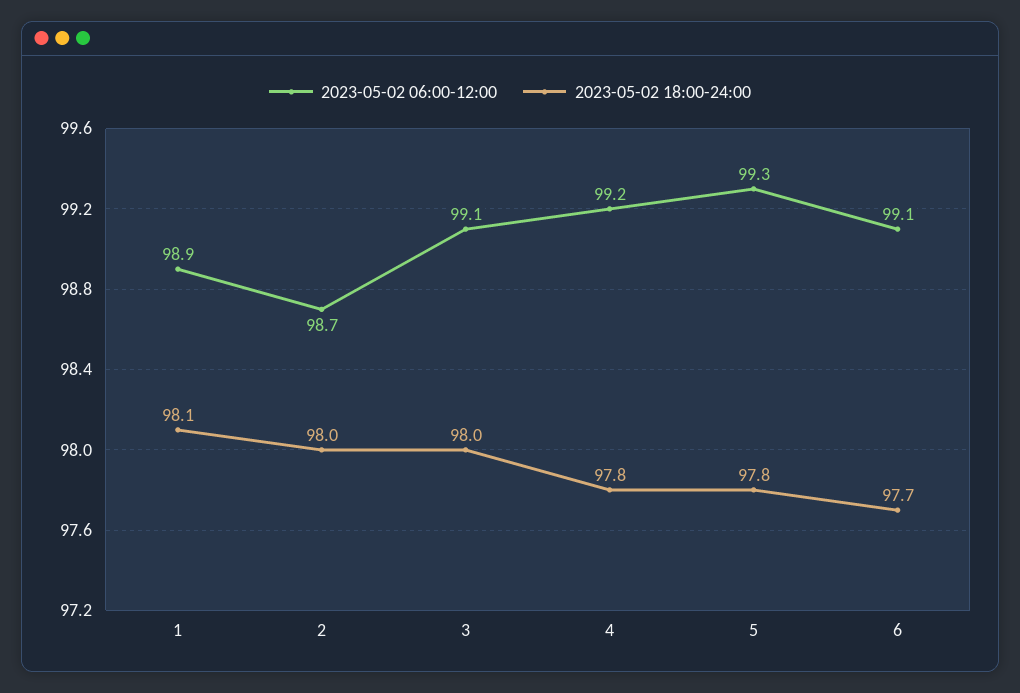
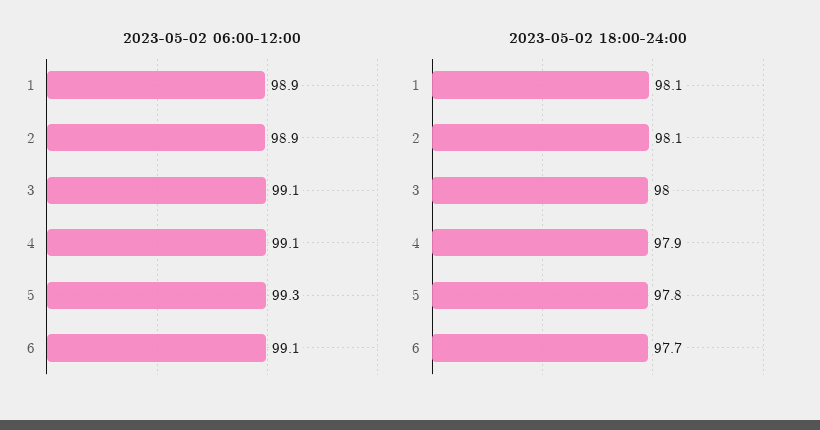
  {
    "2023-05-02 06:00-12:00": {
      "1": 98.9,
-     "2": 98.7,
+     "2": 98.9,
      "3": 99.1,
-     "4": 99.2,
+     "4": 99.1,
      "5": 99.3,
      "6": 99.1
    },
    "2023-05-02 18:00-24:00": {
      "1": 98.1,
-     "2": 98,
+     "2": 98.1,
      "3": 98,
-     "4": 97.8,
+     "4": 97.9,
      "5": 97.8,
      "6": 97.7
    }
  }

